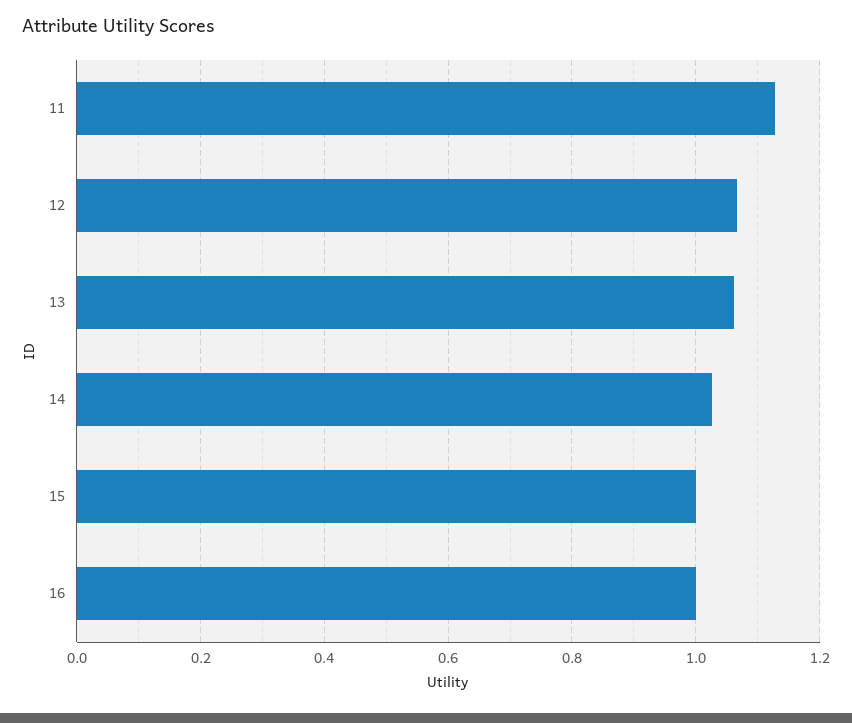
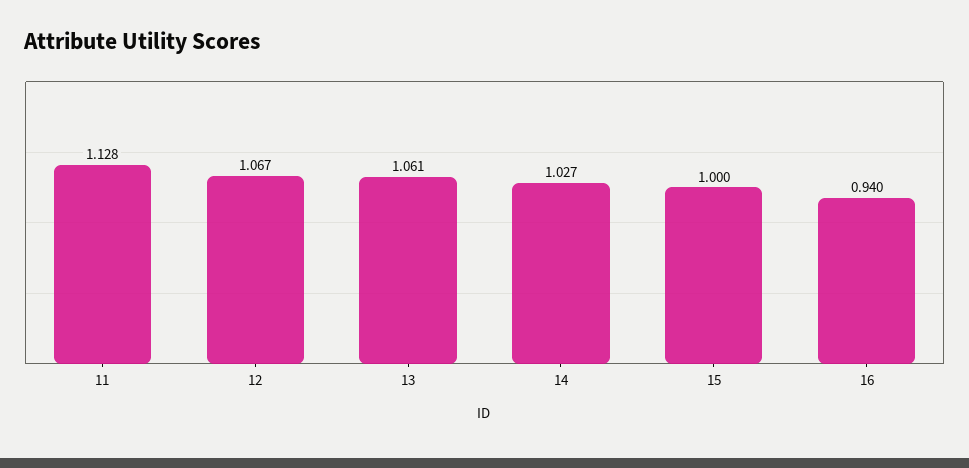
  {
    "11": 1.128,
    "12": 1.067,
    "13": 1.061,
    "14": 1.027,
    "15": 1,
-   "16": 1
+   "16": 0.94
  }

